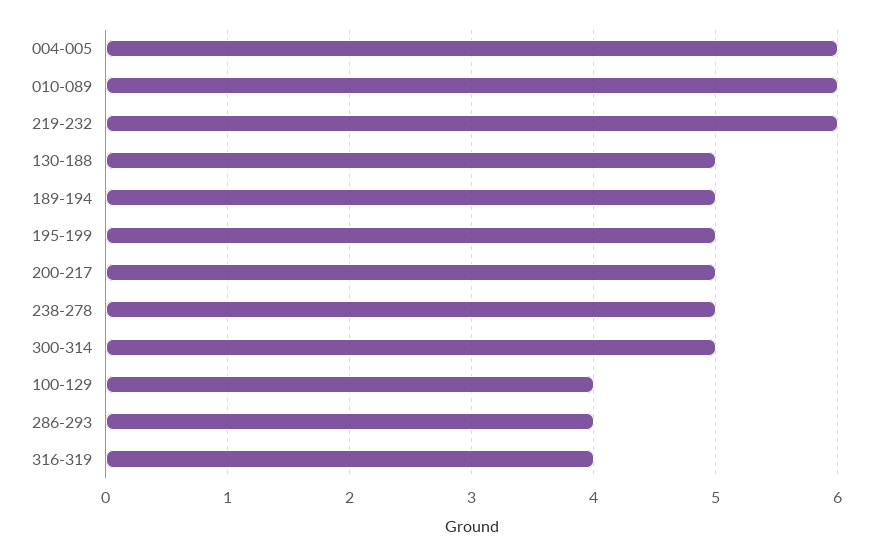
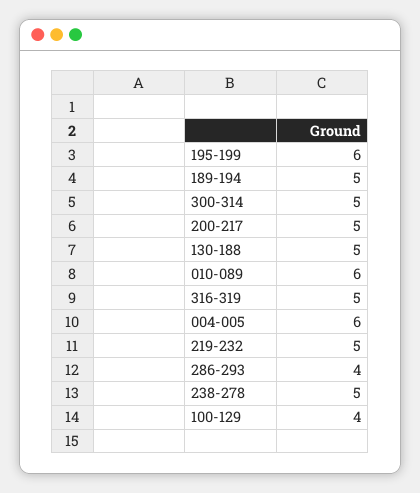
  {
    "004-005": 6,
    "010-089": 6,
-   "219-232": 6,
+   "219-232": 5,
    "130-188": 5,
    "189-194": 5,
-   "195-199": 5,
+   "195-199": 6,
    "200-217": 5,
    "238-278": 5,
    "300-314": 5,
    "100-129": 4,
    "286-293": 4,
-   "316-319": 4
+   "316-319": 5
  }

